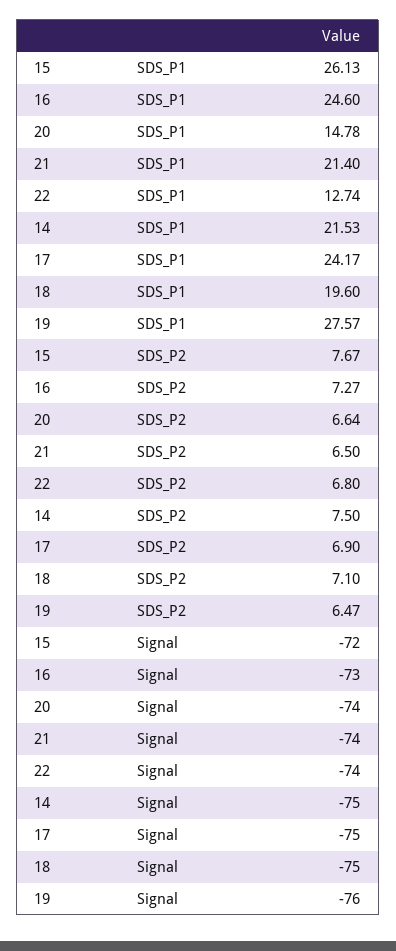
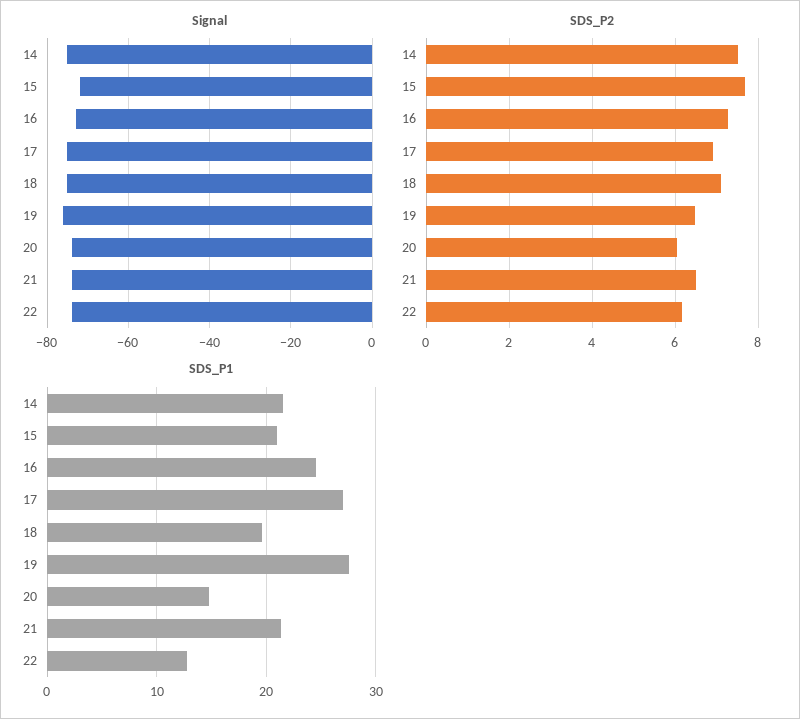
  {
    "SDS_P1": {
-     "15": 26.13,
+     "15": 21,
      "16": 24.6,
      "20": 14.78,
      "21": 21.4,
      "22": 12.74,
      "14": 21.53,
-     "17": 24.17,
+     "17": 27,
      "18": 19.6,
      "19": 27.57
    },
    "SDS_P2": {
      "15": 7.67,
      "16": 7.27,
-     "20": 6.64,
+     "20": 6,
      "21": 6.5,
-     "22": 6.8,
+     "22": 6.2,
      "14": 7.5,
      "17": 6.9,
      "18": 7.1,
      "19": 6.47
    },
    "Signal": {
      "15": -72,
      "16": -73,
      "20": -74,
      "21": -74,
      "22": -74,
      "14": -75,
      "17": -75,
      "18": -75,
      "19": -76
    }
  }

